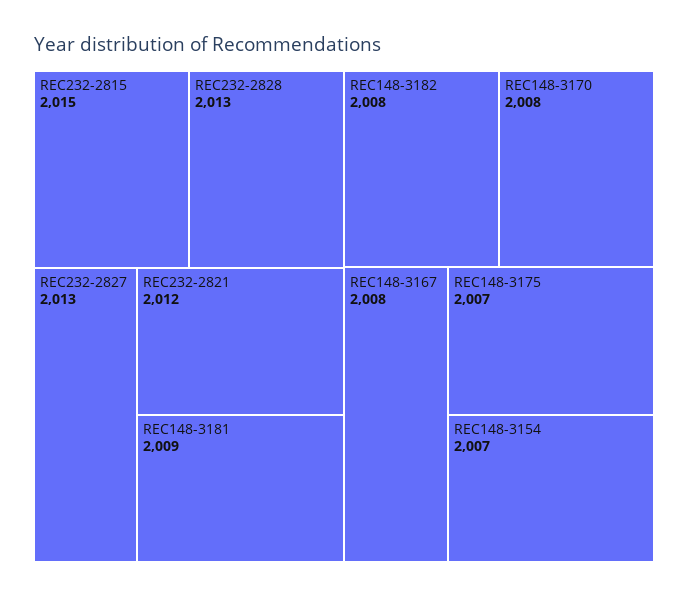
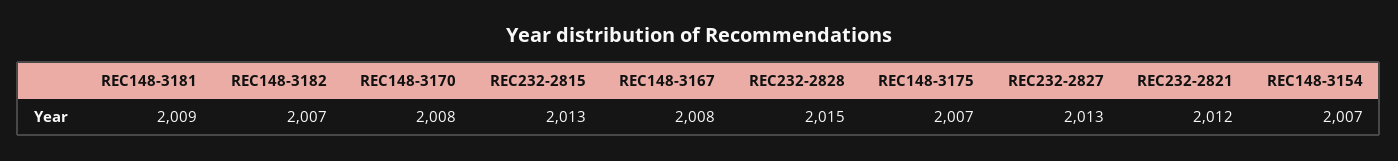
  {
-   "REC232-2815": 2015,
+   "REC232-2815": 2013,
-   "REC232-2828": 2013,
+   "REC232-2828": 2015,
    "REC232-2827": 2013,
    "REC232-2821": 2012,
    "REC148-3181": 2009,
-   "REC148-3182": 2008,
+   "REC148-3182": 2007,
    "REC148-3170": 2008,
    "REC148-3167": 2008,
    "REC148-3175": 2007,
    "REC148-3154": 2007
  }

